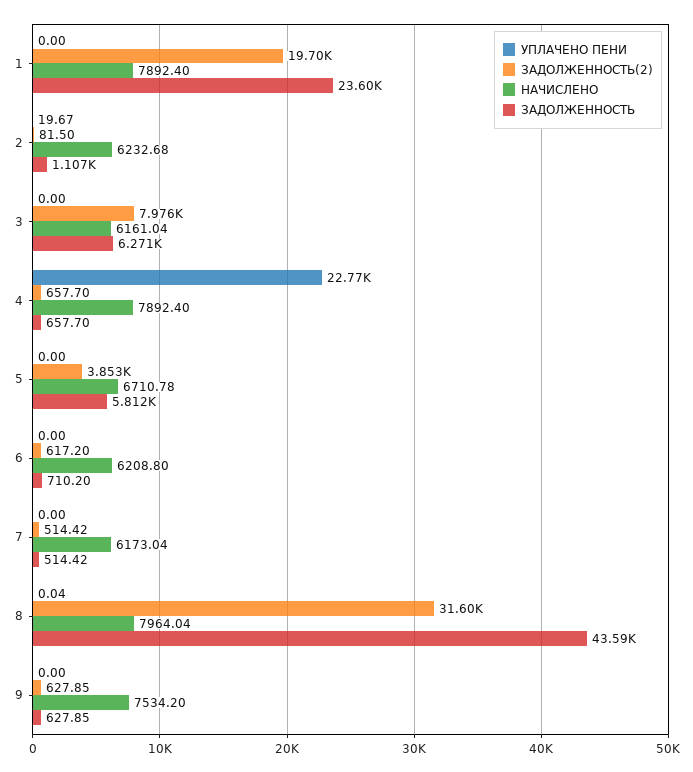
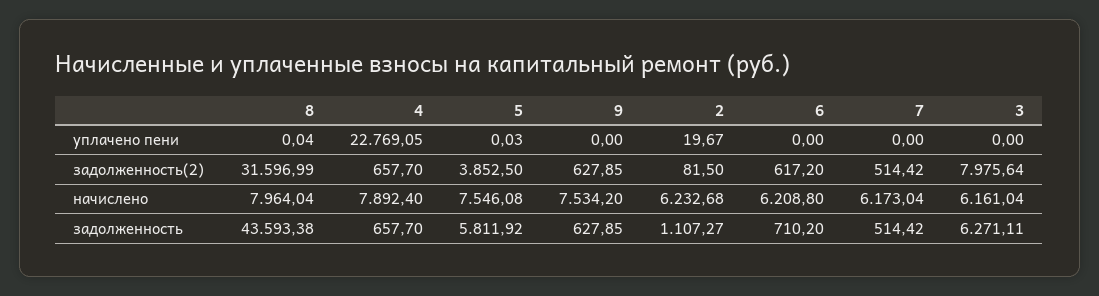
  {
    "УПЛАЧЕНО ПЕНИ": {
-     "1": 0,
      "2": 19.67,
      "3": 0,
      "4": 22769.05,
-     "5": 0,
+     "5": 0.03,
      "6": 0,
      "7": 0,
      "8": 0.04,
      "9": 0
    },
    "ЗАДОЛЖЕННОСТЬ(2)": {
-     "1": 19700,
      "2": 81.5,
      "3": 7975.64,
      "4": 657.7,
      "5": 3852.5,
      "6": 617.2,
      "7": 514.42,
      "8": 31596.99,
      "9": 627.85
    },
    "НАЧИСЛЕНО": {
-     "1": 7892.4,
      "2": 6232.68,
      "3": 6161.04,
      "4": 7892.4,
-     "5": 6710.78,
+     "5": 7546.08,
      "6": 6208.8,
      "7": 6173.04,
      "8": 7964.04,
      "9": 7534.2
    },
    "ЗАДОЛЖЕННОСТЬ": {
-     "1": 23600,
      "2": 1107.27,
      "3": 6271.11,
      "4": 657.7,
      "5": 5811.92,
      "6": 710.2,
      "7": 514.42,
      "8": 43593.38,
      "9": 627.85
    }
  }

